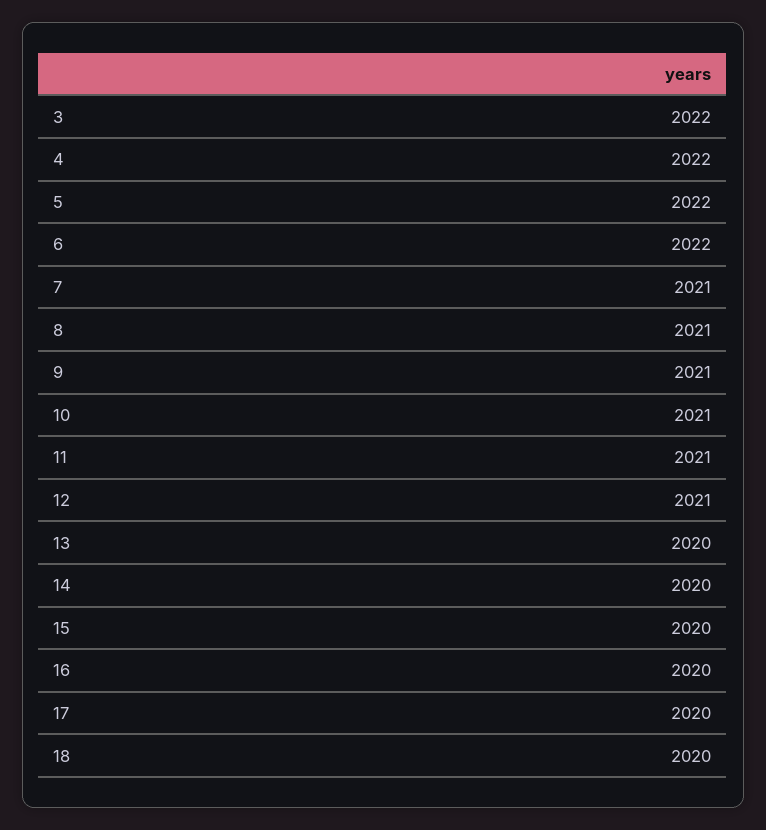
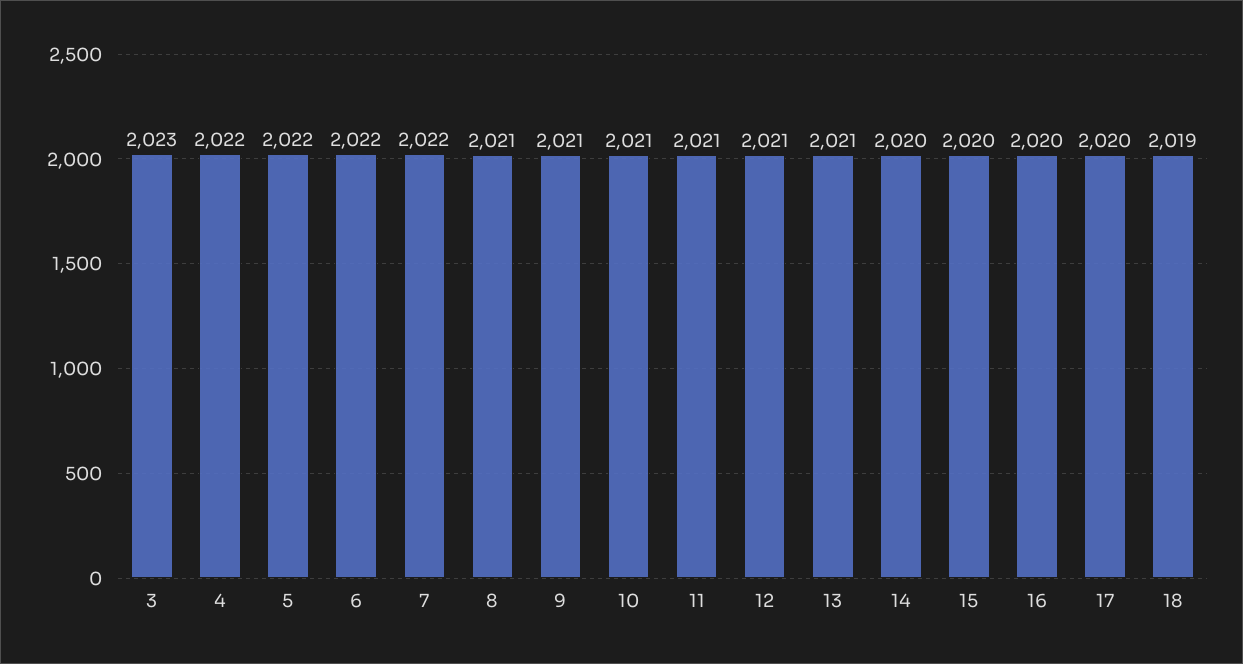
  {
-   "3": 2022,
+   "3": 2023,
    "4": 2022,
    "5": 2022,
    "6": 2022,
-   "7": 2021,
+   "7": 2022,
    "8": 2021,
    "9": 2021,
    "10": 2021,
    "11": 2021,
    "12": 2021,
-   "13": 2020,
+   "13": 2021,
    "14": 2020,
    "15": 2020,
    "16": 2020,
    "17": 2020,
-   "18": 2020
+   "18": 2019
  }

